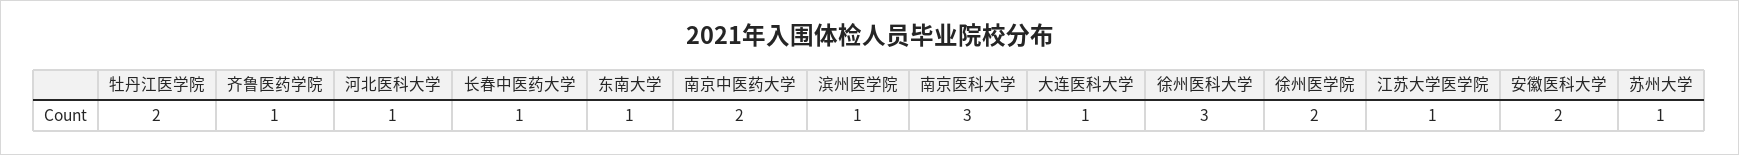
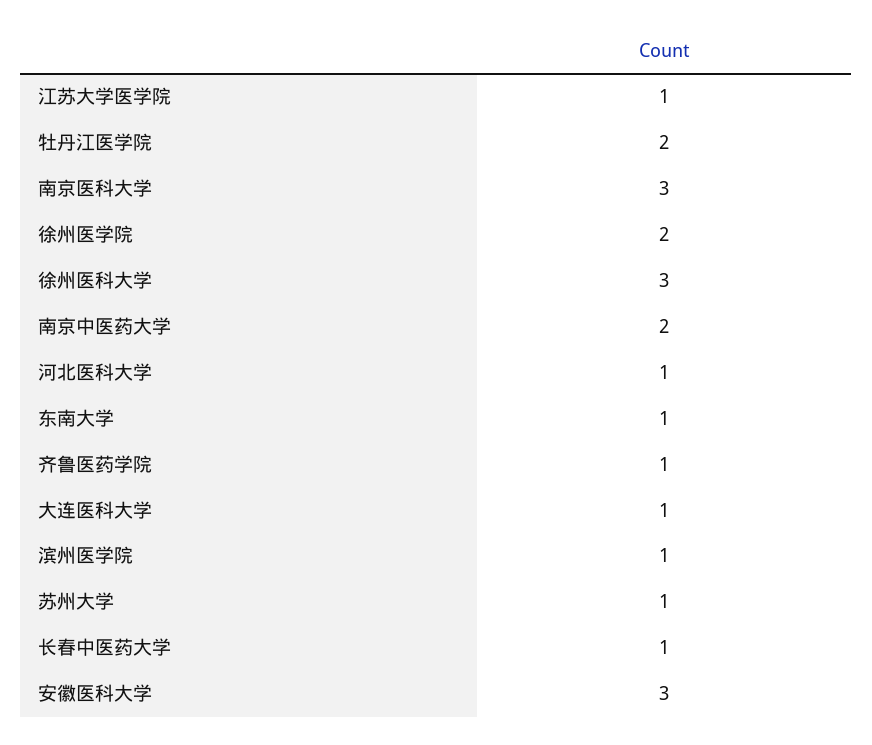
  {
    "牡丹江医学院": 2,
    "齐鲁医药学院": 1,
    "河北医科大学": 1,
    "长春中医药大学": 1,
    "东南大学": 1,
    "南京中医药大学": 2,
    "滨州医学院": 1,
    "南京医科大学": 3,
    "大连医科大学": 1,
    "徐州医科大学": 3,
    "徐州医学院": 2,
    "江苏大学医学院": 1,
-   "安徽医科大学": 2,
+   "安徽医科大学": 3,
    "苏州大学": 1
  }

